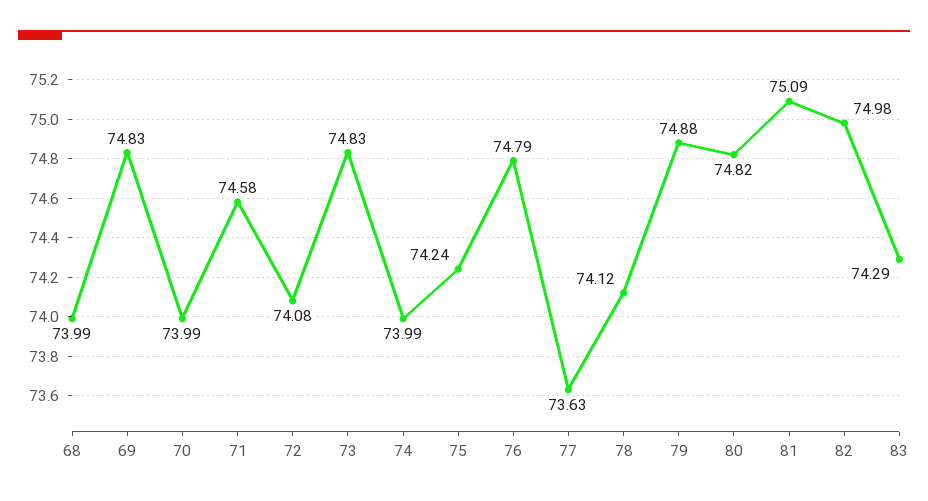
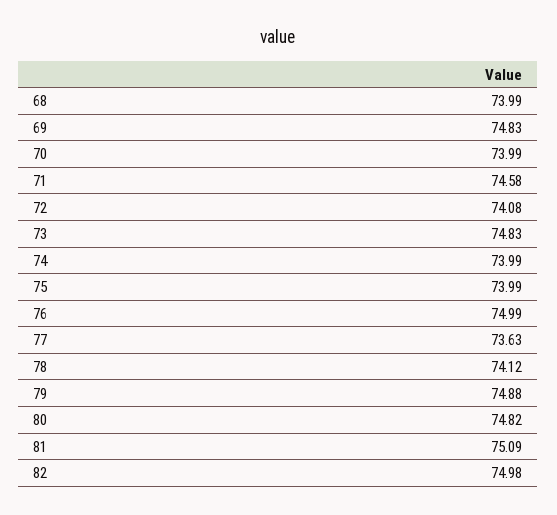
  {
    "68": 73.99,
    "69": 74.83,
    "70": 73.99,
    "71": 74.58,
    "72": 74.08,
    "73": 74.83,
    "74": 73.99,
-   "75": 74.24,
+   "75": 73.99,
-   "76": 74.79,
+   "76": 74.99,
    "77": 73.63,
    "78": 74.12,
    "79": 74.88,
    "80": 74.82,
    "81": 75.09,
-   "82": 74.98,
+   "82": 74.98
-   "83": 74.29
  }

